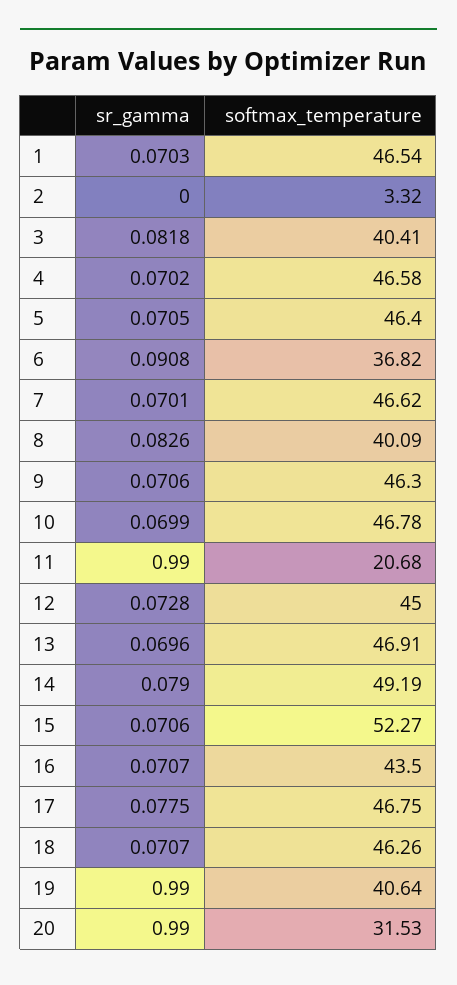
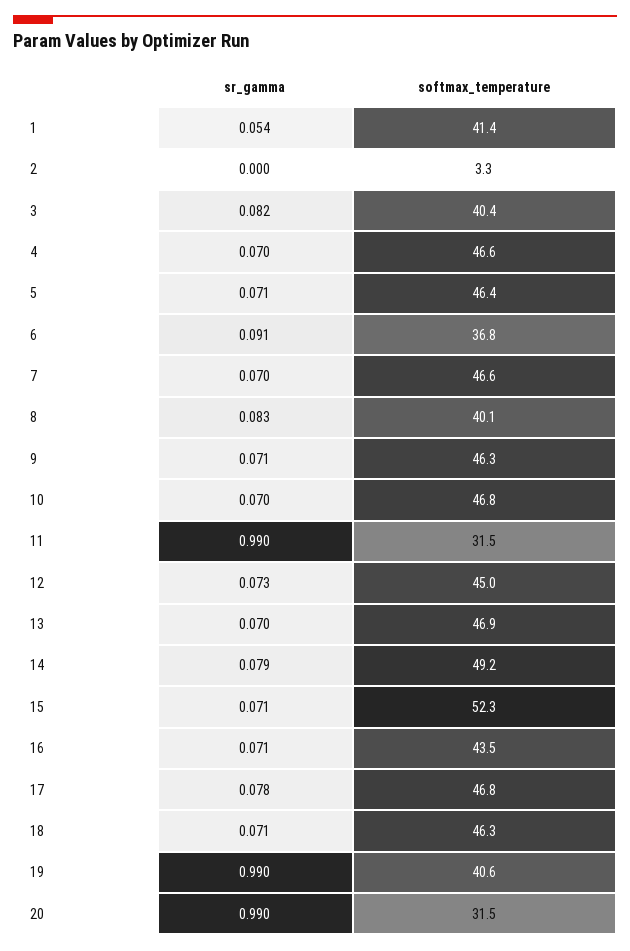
  {
    "sr_gamma": {
-     "1": 0.0703,
+     "1": 0.054,
      "2": 0,
      "3": 0.0818,
      "4": 0.0702,
      "5": 0.0705,
      "6": 0.0908,
      "7": 0.0701,
      "8": 0.0826,
      "9": 0.0706,
      "10": 0.0699,
      "11": 0.99,
      "12": 0.0728,
      "13": 0.0696,
      "14": 0.079,
      "15": 0.0706,
      "16": 0.0707,
      "17": 0.0775,
      "18": 0.0707,
      "19": 0.99,
      "20": 0.99
    },
    "softmax_temperature": {
-     "1": 46.54,
+     "1": 41.4,
      "2": 3.32,
      "3": 40.41,
      "4": 46.58,
      "5": 46.4,
      "6": 36.82,
      "7": 46.62,
      "8": 40.09,
      "9": 46.3,
      "10": 46.78,
-     "11": 20.68,
+     "11": 31.5,
      "12": 45,
      "13": 46.91,
      "14": 49.19,
      "15": 52.27,
      "16": 43.5,
      "17": 46.75,
      "18": 46.26,
      "19": 40.64,
      "20": 31.53
    }
  }

